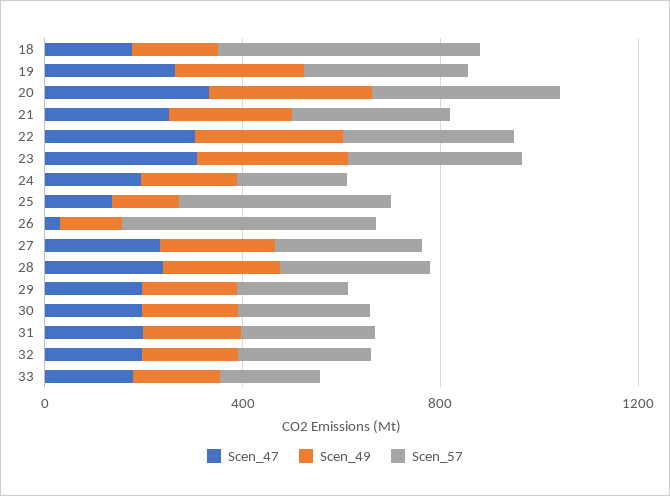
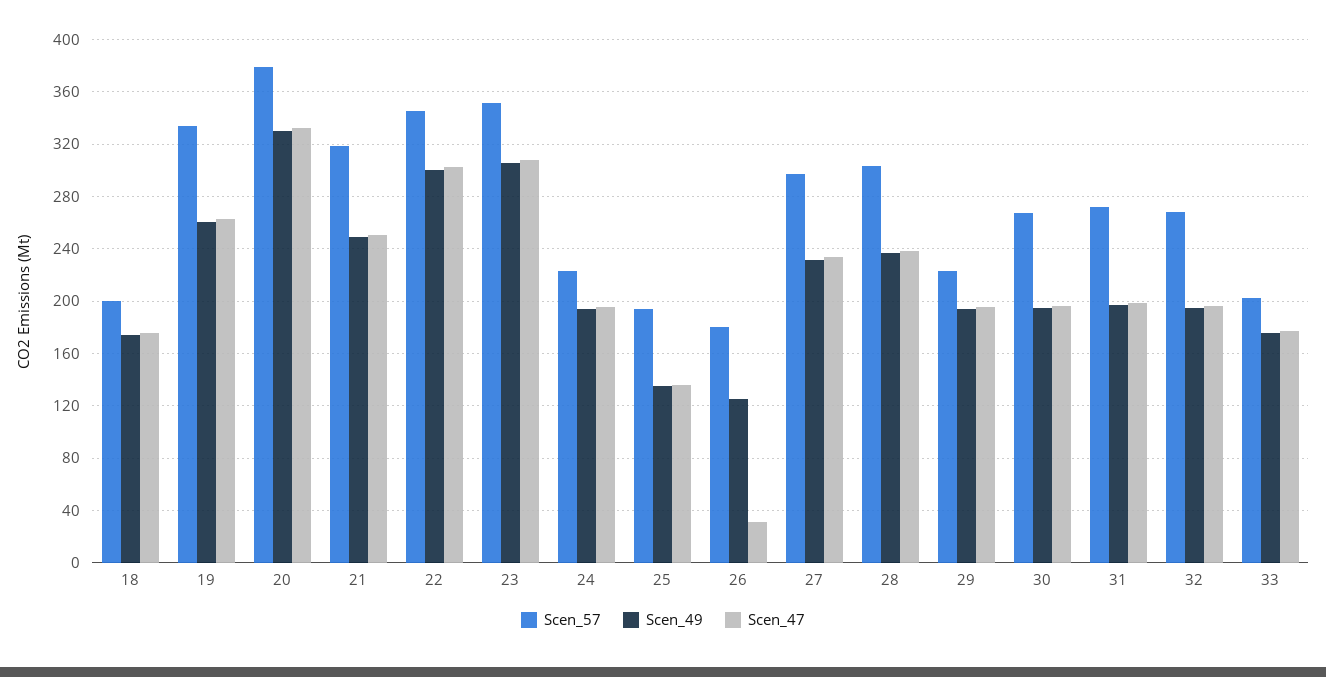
  {
    "Scen_47": {
      "18": 175,
      "19": 265,
      "20": 335,
      "21": 250,
      "22": 305,
      "23": 310,
      "24": 195,
      "25": 135,
      "26": 30,
      "27": 235,
      "28": 240,
      "29": 195,
      "30": 195,
      "31": 200,
      "32": 195,
      "33": 175
    },
    "Scen_49": {
      "18": 175,
      "19": 260,
      "20": 330,
      "21": 250,
      "22": 300,
      "23": 305,
      "24": 195,
      "25": 135,
      "26": 125,
      "27": 230,
      "28": 235,
      "29": 195,
      "30": 195,
      "31": 195,
      "32": 195,
      "33": 175
    },
    "Scen_57": {
-     "18": 500,
+     "18": 200,
      "19": 335,
      "20": 380,
      "21": 320,
      "22": 345,
      "23": 350,
      "24": 225,
-     "25": 400,
+     "25": 195,
-     "26": 500,
+     "26": 180,
      "27": 295,
      "28": 305,
      "29": 225,
      "30": 270,
      "31": 270,
      "32": 270,
      "33": 200
    }
  }

